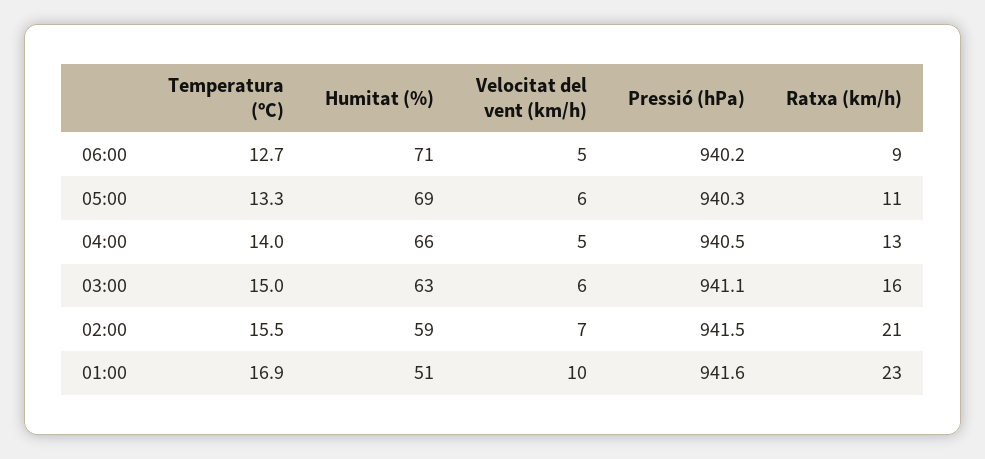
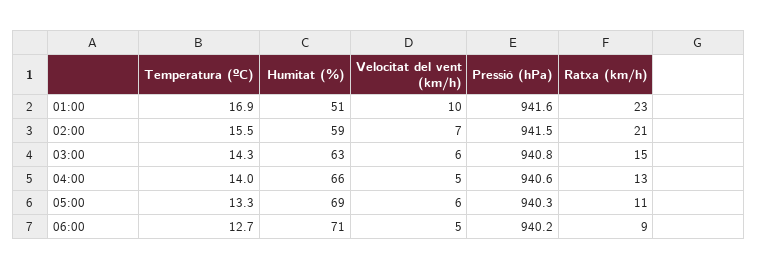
  {
    "Temperatura (ºC)": {
      "06:00": 12.7,
      "05:00": 13.3,
      "04:00": 14,
-     "03:00": 15,
+     "03:00": 14.3,
      "02:00": 15.5,
      "01:00": 16.9
    },
    "Humitat (%)": {
      "06:00": 71,
      "05:00": 69,
      "04:00": 66,
      "03:00": 63,
      "02:00": 59,
      "01:00": 51
    },
    "Velocitat del vent (km/h)": {
      "06:00": 5,
      "05:00": 6,
      "04:00": 5,
      "03:00": 6,
      "02:00": 7,
      "01:00": 10
    },
    "Pressió (hPa)": {
      "06:00": 940.2,
      "05:00": 940.3,
-     "04:00": 940.5,
+     "04:00": 940.6,
-     "03:00": 941.1,
+     "03:00": 940.8,
      "02:00": 941.5,
      "01:00": 941.6
    },
    "Ratxa (km/h)": {
      "06:00": 9,
      "05:00": 11,
      "04:00": 13,
-     "03:00": 16,
+     "03:00": 15,
      "02:00": 21,
      "01:00": 23
    }
  }

